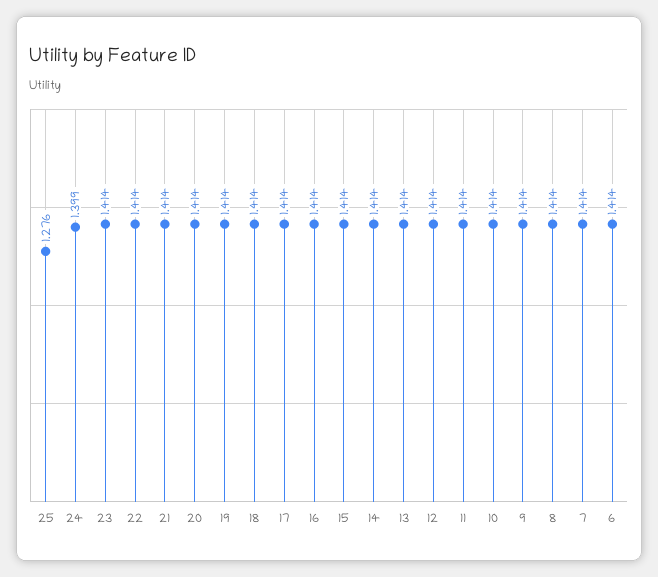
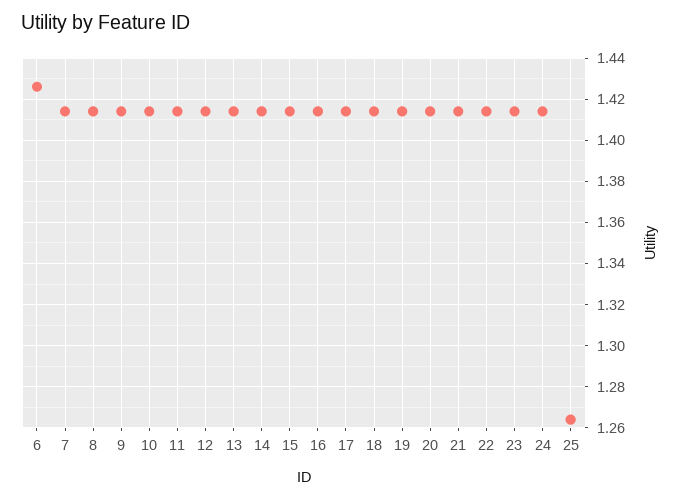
  {
-   "25": 1.276,
+   "25": 1.265,
-   "24": 1.399,
+   "24": 1.415,
    "23": 1.414,
    "22": 1.414,
    "21": 1.414,
    "20": 1.414,
    "19": 1.414,
    "18": 1.414,
    "17": 1.414,
    "16": 1.414,
    "15": 1.414,
    "14": 1.414,
    "13": 1.414,
    "12": 1.414,
    "11": 1.414,
    "10": 1.414,
    "9": 1.414,
    "8": 1.414,
    "7": 1.414,
-   "6": 1.414
+   "6": 1.425
  }

